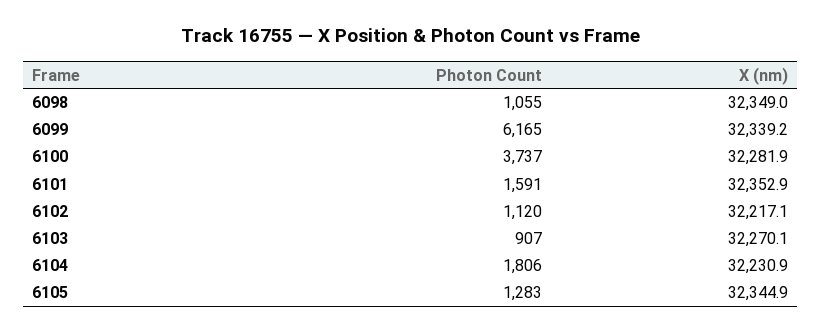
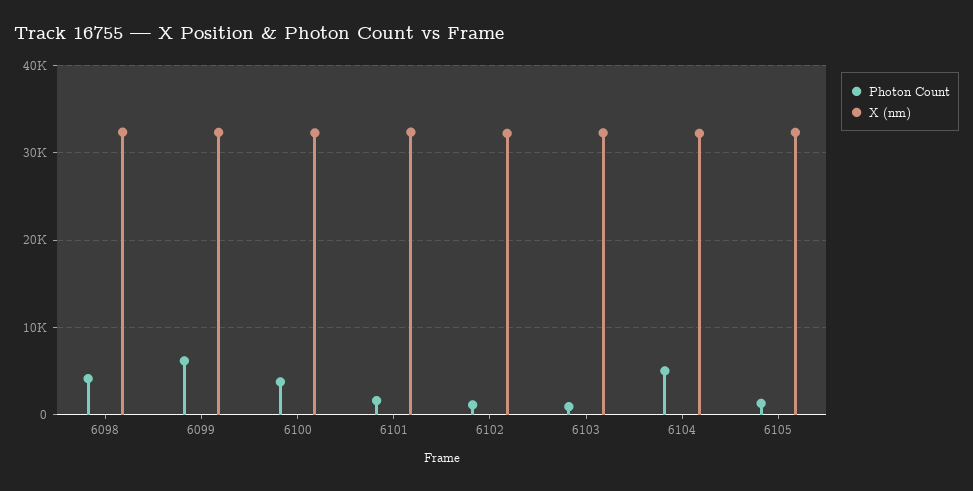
  {
    "Photon Count": {
-     "6098": 1055,
+     "6098": 4000,
      "6099": 6165,
      "6100": 3737,
      "6101": 1591,
      "6102": 1120,
      "6103": 907,
-     "6104": 1806,
+     "6104": 5000,
      "6105": 1283
    },
    "X (nm)": {
      "6098": 32349,
      "6099": 32339.2,
      "6100": 32281.9,
      "6101": 32352.9,
      "6102": 32217.1,
      "6103": 32270.1,
      "6104": 32230.9,
      "6105": 32344.9
    }
  }

